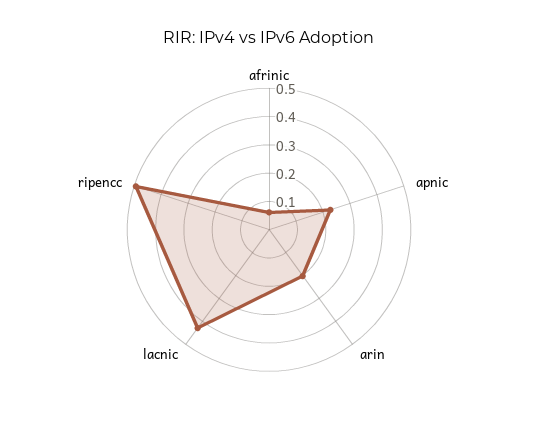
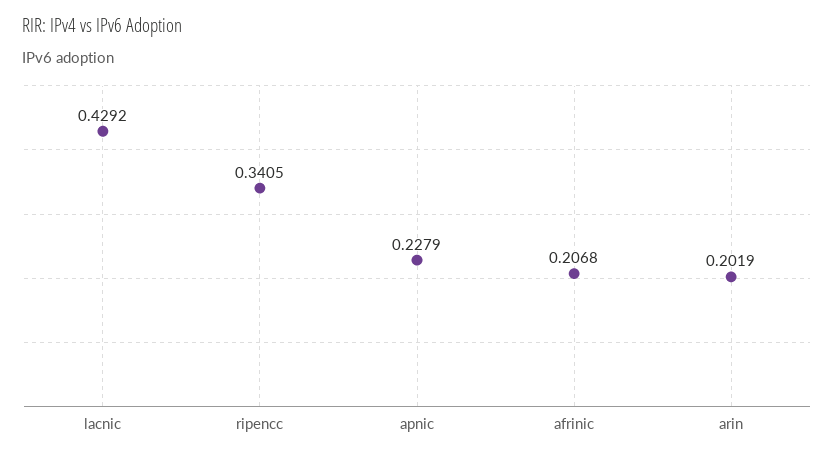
  {
-   "afrinic": 0.05,
+   "afrinic": 0.2068,
    "apnic": 0.2279,
    "arin": 0.2019,
    "lacnic": 0.4292,
-   "ripencc": 0.5
+   "ripencc": 0.3405
  }

